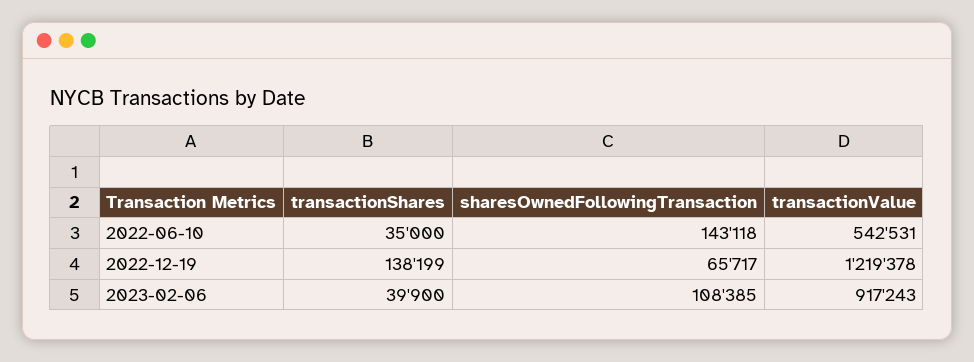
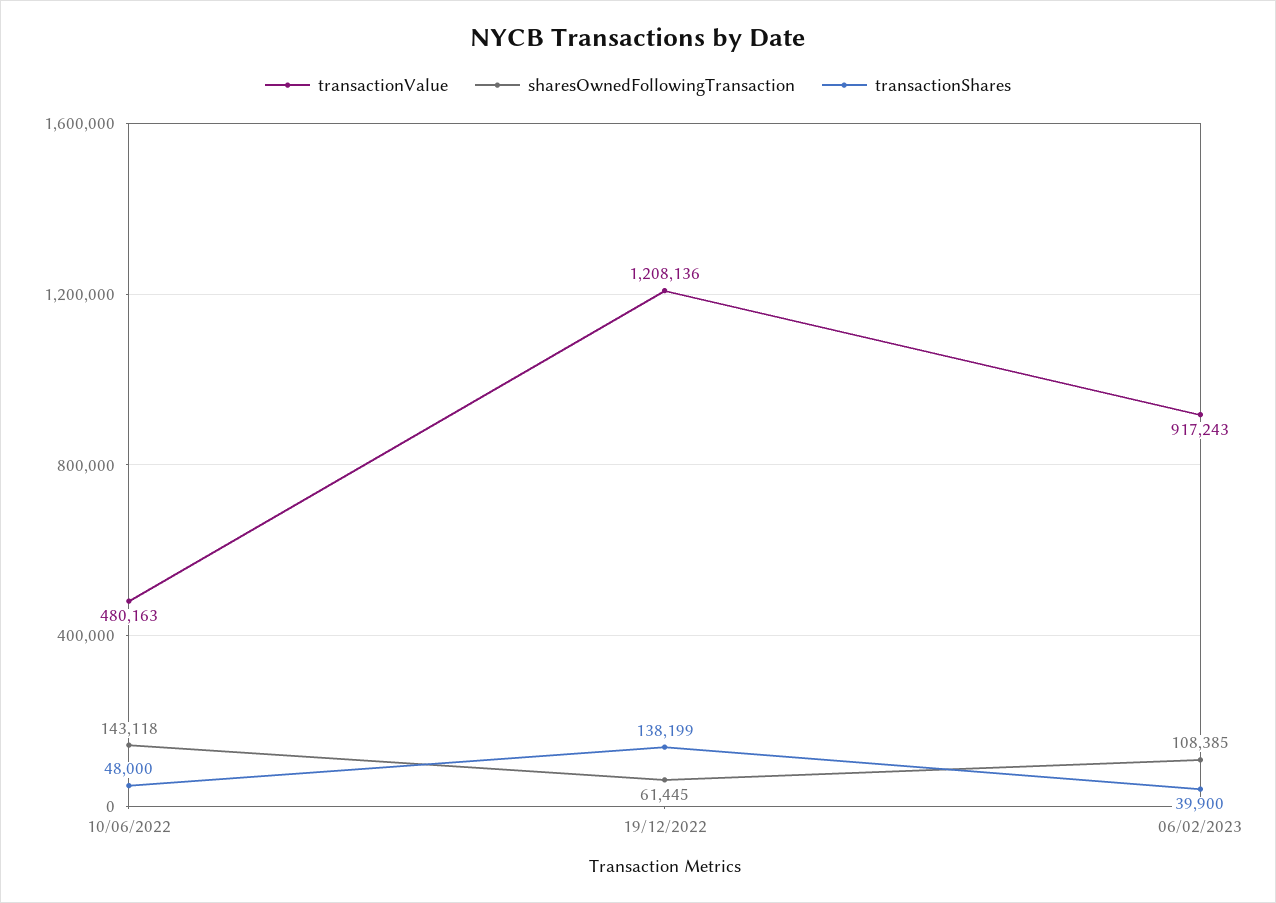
  {
    "transactionShares": {
-     "2022-06-10": 35000,
+     "2022-06-10": 48000,
      "2022-12-19": 138199,
      "2023-02-06": 39900
    },
    "sharesOwnedFollowingTransaction": {
      "2022-06-10": 143118,
-     "2022-12-19": 65717,
+     "2022-12-19": 61445,
      "2023-02-06": 108385
    },
    "transactionValue": {
-     "2022-06-10": 542531,
+     "2022-06-10": 480163,
-     "2022-12-19": 1219378,
+     "2022-12-19": 1208136,
      "2023-02-06": 917243
    }
  }

